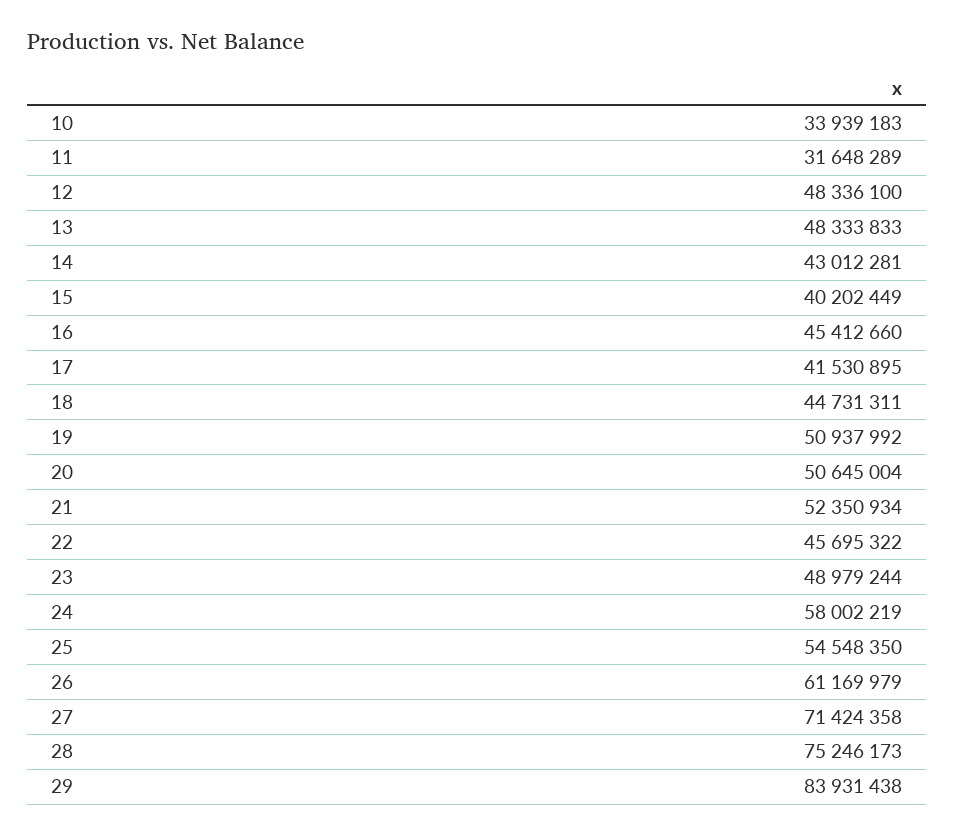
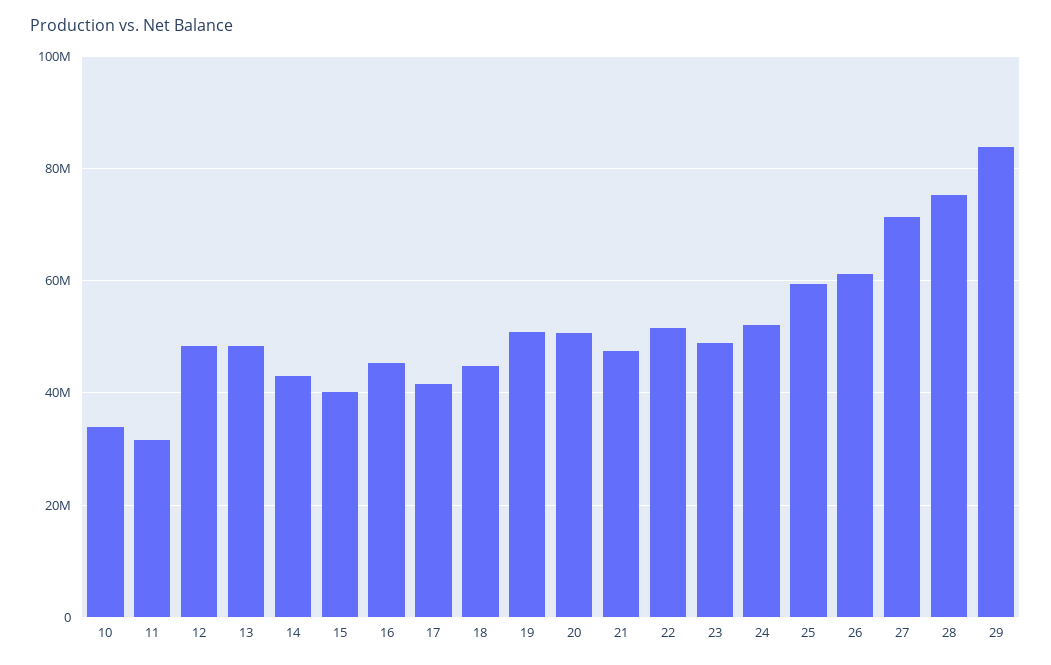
  {
    "10": 33939183,
    "11": 31648289,
    "12": 48336100,
    "13": 48333833,
    "14": 43012281,
    "15": 40202449,
    "16": 45412660,
    "17": 41530895,
    "18": 44731311,
    "19": 50937992,
    "20": 50645004,
-   "21": 52350934,
+   "21": 48000000,
-   "22": 45695322,
+   "22": 52000000,
    "23": 48979244,
-   "24": 58002219,
+   "24": 52000000,
-   "25": 54548350,
+   "25": 60000000,
    "26": 61169979,
    "27": 71424358,
    "28": 75246173,
    "29": 83931438
  }

